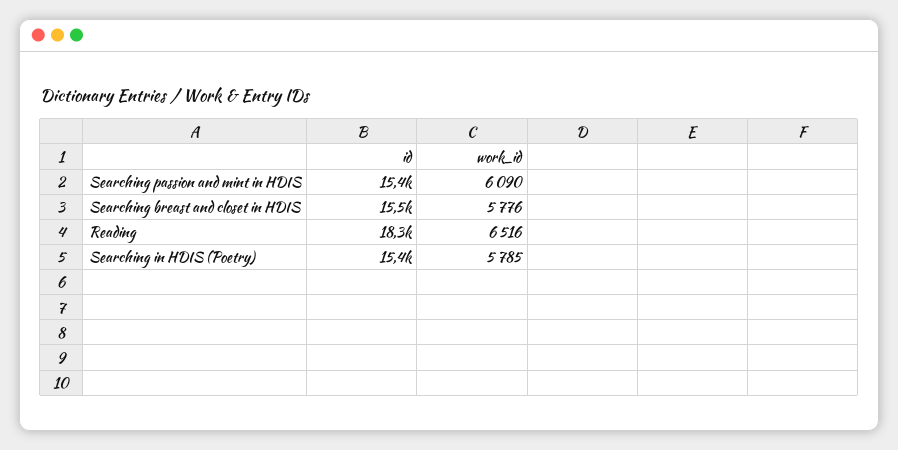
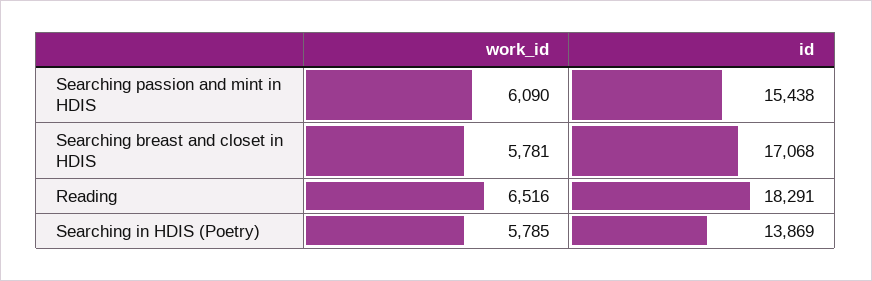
  {
    "id": {
      "Searching passion and mint in HDIS": 15438,
-     "Searching breast and closet in HDIS": 15500,
+     "Searching breast and closet in HDIS": 17068,
      "Reading": 18291,
-     "Searching in HDIS (Poetry)": 15400
+     "Searching in HDIS (Poetry)": 13869
    },
    "work_id": {
      "Searching passion and mint in HDIS": 6090,
-     "Searching breast and closet in HDIS": 5776,
+     "Searching breast and closet in HDIS": 5781,
      "Reading": 6516,
      "Searching in HDIS (Poetry)": 5785
    }
  }

